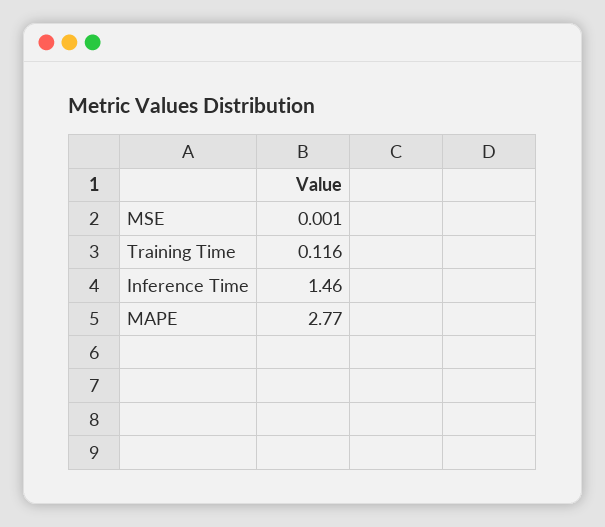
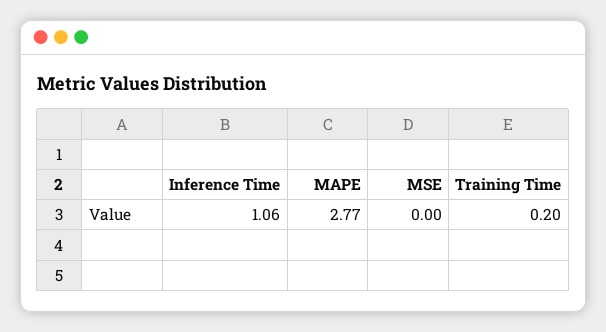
  {
    "MSE": 0.001,
-   "Training Time": 0.116,
+   "Training Time": 0.2,
-   "Inference Time": 1.46,
+   "Inference Time": 1.06,
    "MAPE": 2.77
  }

